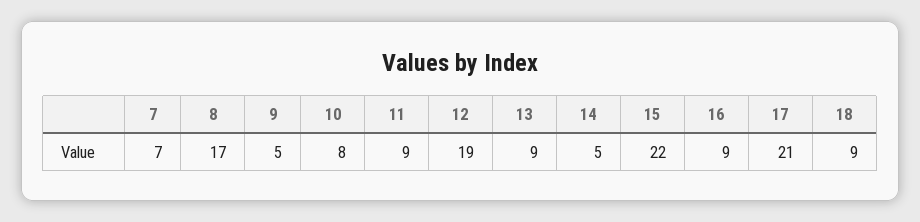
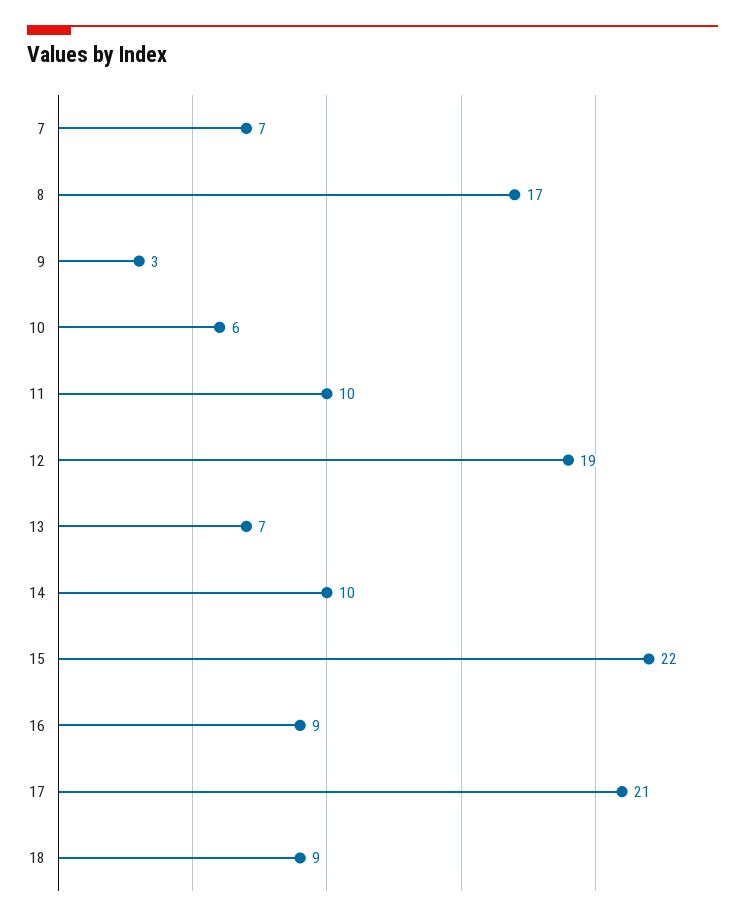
  {
    "7": 7,
    "8": 17,
-   "9": 5,
+   "9": 3,
-   "10": 8,
+   "10": 6,
-   "11": 9,
+   "11": 10,
    "12": 19,
-   "13": 9,
+   "13": 7,
-   "14": 5,
+   "14": 10,
    "15": 22,
    "16": 9,
    "17": 21,
    "18": 9
  }

